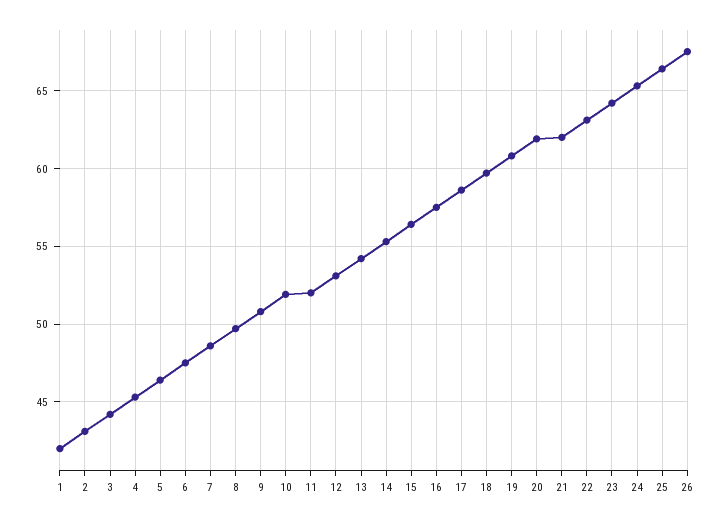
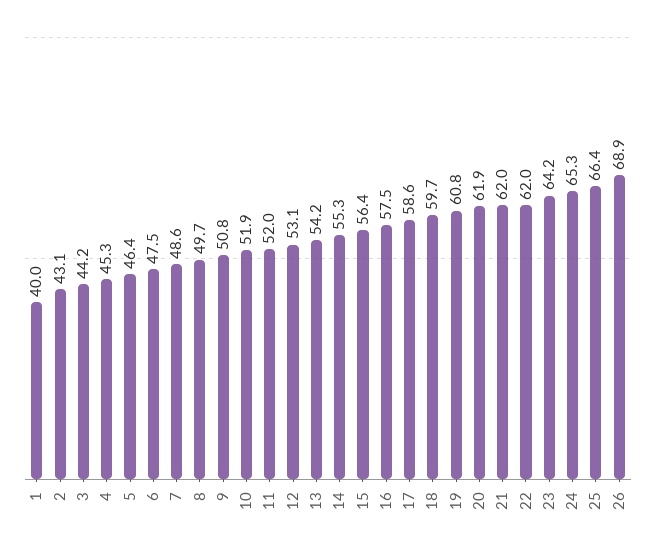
  {
-   "1": 42,
+   "1": 40,
    "2": 43.1,
    "3": 44.2,
    "4": 45.3,
    "5": 46.4,
    "6": 47.5,
    "7": 48.6,
    "8": 49.7,
    "9": 50.8,
    "10": 51.9,
    "11": 52,
    "12": 53.1,
    "13": 54.2,
    "14": 55.3,
    "15": 56.4,
    "16": 57.5,
    "17": 58.6,
    "18": 59.7,
    "19": 60.8,
    "20": 61.9,
    "21": 62,
-   "22": 63,
+   "22": 62,
    "23": 64.2,
    "24": 65.3,
    "25": 66.4,
-   "26": 67.5
+   "26": 68.9
  }

